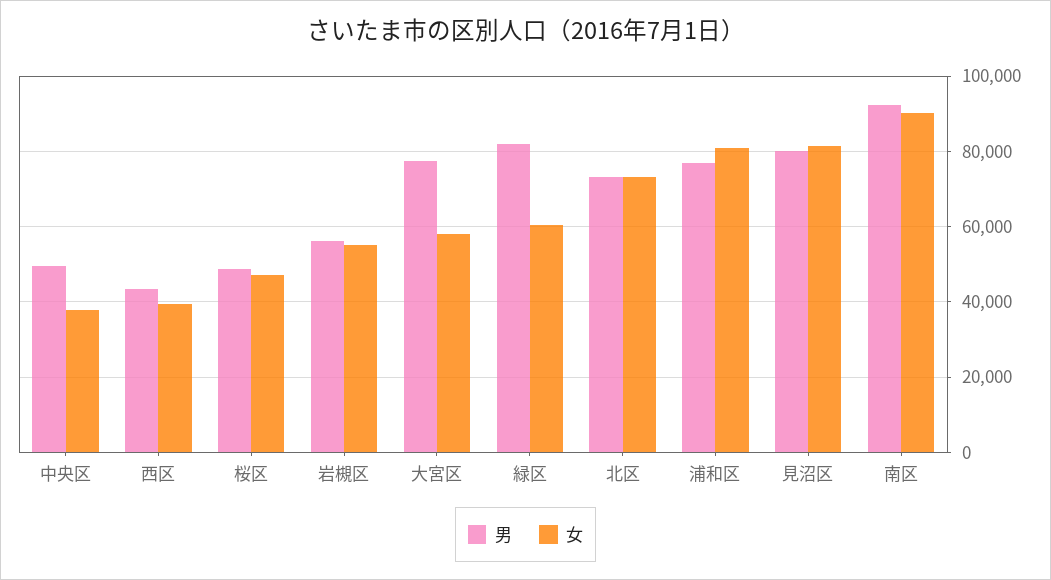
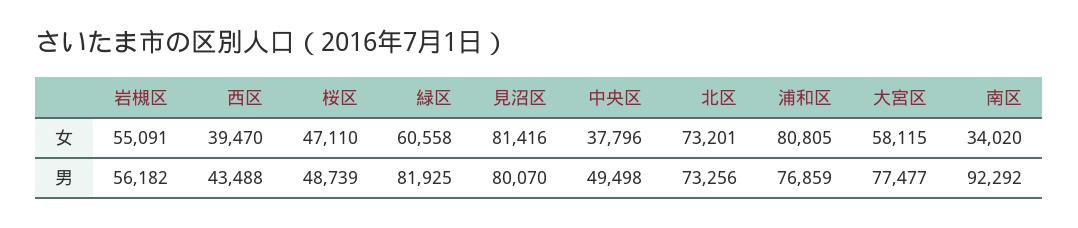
  {
    "男": {
      "中央区": 49498,
      "西区": 43488,
      "桜区": 48739,
      "岩槻区": 56182,
      "大宮区": 77477,
      "緑区": 81925,
      "北区": 73256,
      "浦和区": 76859,
      "見沼区": 80070,
      "南区": 92292
    },
    "女": {
      "中央区": 37796,
      "西区": 39470,
      "桜区": 47110,
      "岩槻区": 55091,
      "大宮区": 58115,
      "緑区": 60558,
      "北区": 73201,
      "浦和区": 80805,
      "見沼区": 81416,
-     "南区": 90000
+     "南区": 34020
    }
  }

